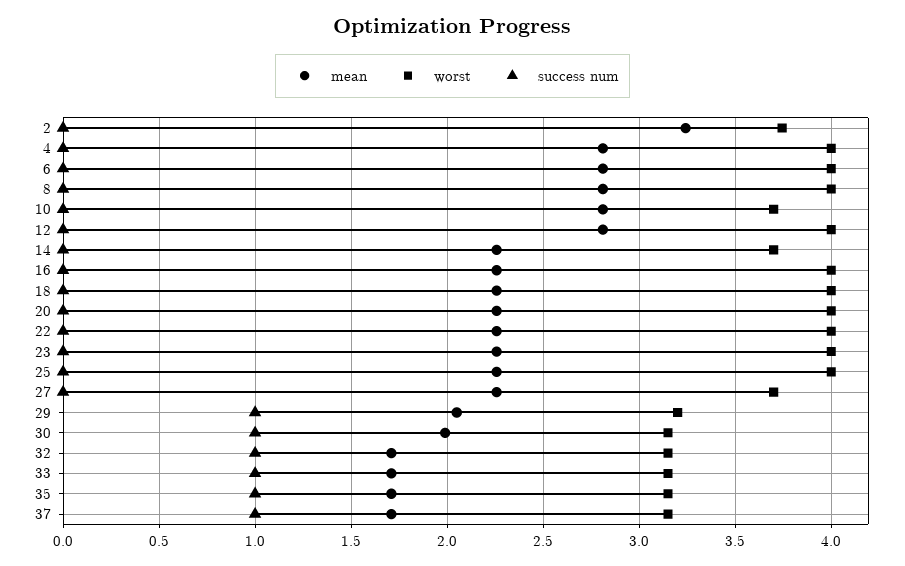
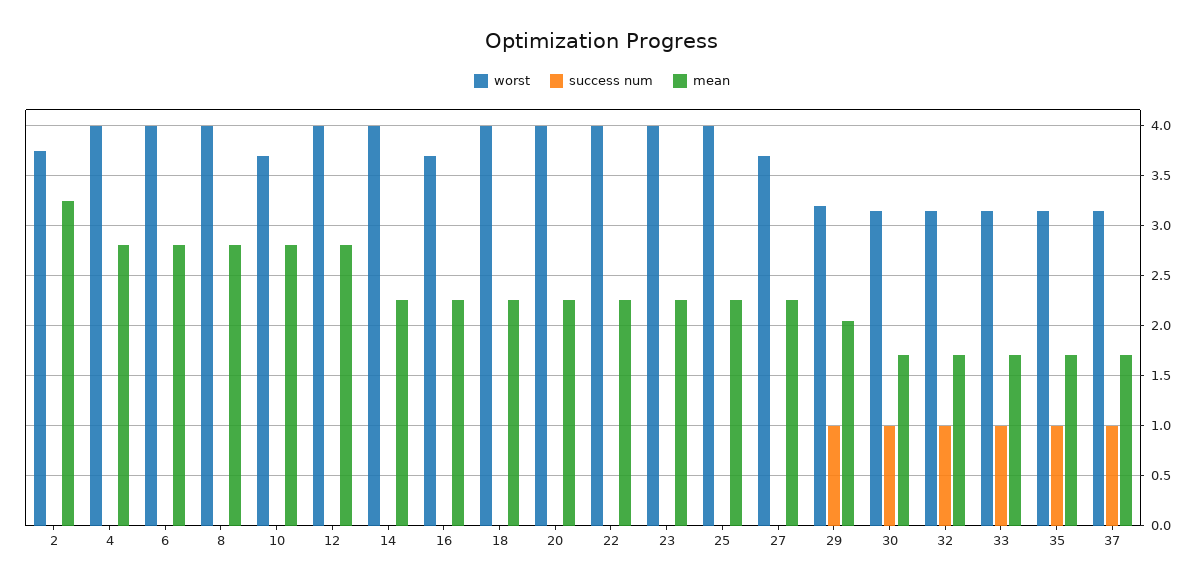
  {
    "mean": {
      "2": 3.25,
      "4": 2.8,
      "6": 2.8,
      "8": 2.8,
      "10": 2.8,
      "12": 2.8,
      "14": 2.25,
      "16": 2.25,
      "18": 2.25,
      "20": 2.25,
      "22": 2.25,
      "23": 2.25,
      "25": 2.25,
      "27": 2.25,
      "29": 2.05,
-     "30": 2,
+     "30": 1.7,
      "32": 1.7,
      "33": 1.7,
      "35": 1.7,
      "37": 1.7
    },
    "worst": {
      "2": 3.75,
      "4": 4,
      "6": 4,
      "8": 4,
      "10": 3.7,
      "12": 4,
-     "14": 3.7,
+     "14": 4,
-     "16": 4,
+     "16": 3.7,
      "18": 4,
      "20": 4,
      "22": 4,
      "23": 4,
      "25": 4,
      "27": 3.7,
      "29": 3.2,
      "30": 3.15,
      "32": 3.15,
      "33": 3.15,
      "35": 3.15,
      "37": 3.15
    },
    "success num": {
      "2": 0,
      "4": 0,
      "6": 0,
      "8": 0,
      "10": 0,
      "12": 0,
      "14": 0,
      "16": 0,
      "18": 0,
      "20": 0,
      "22": 0,
      "23": 0,
      "25": 0,
      "27": 0,
      "29": 1,
      "30": 1,
      "32": 1,
      "33": 1,
      "35": 1,
      "37": 1
    }
  }

